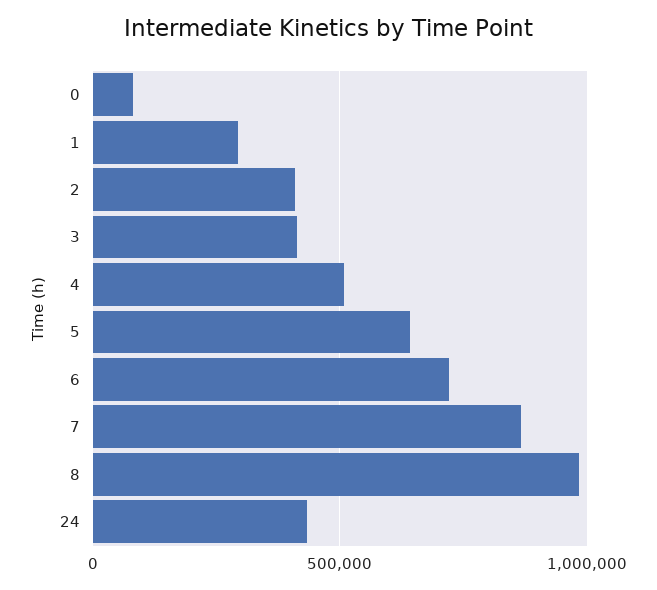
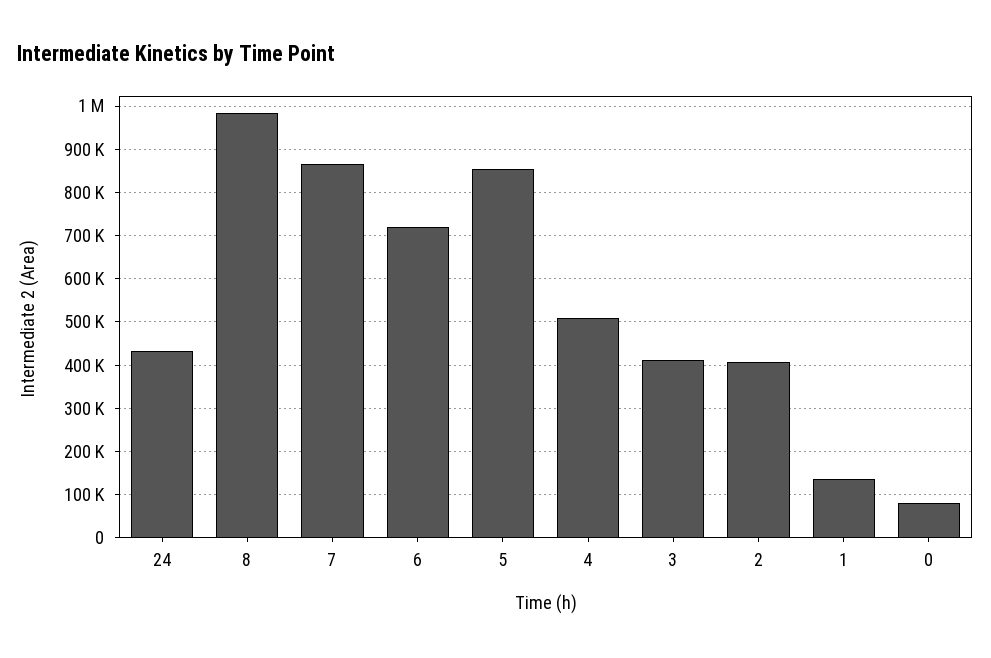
  {
    "0": 80000,
-   "1": 300000,
+   "1": 140000,
    "2": 400000,
    "3": 420000,
    "4": 500000,
-   "5": 650000,
+   "5": 860000,
    "6": 720000,
    "7": 860000,
    "8": 980000,
    "24": 440000
  }

